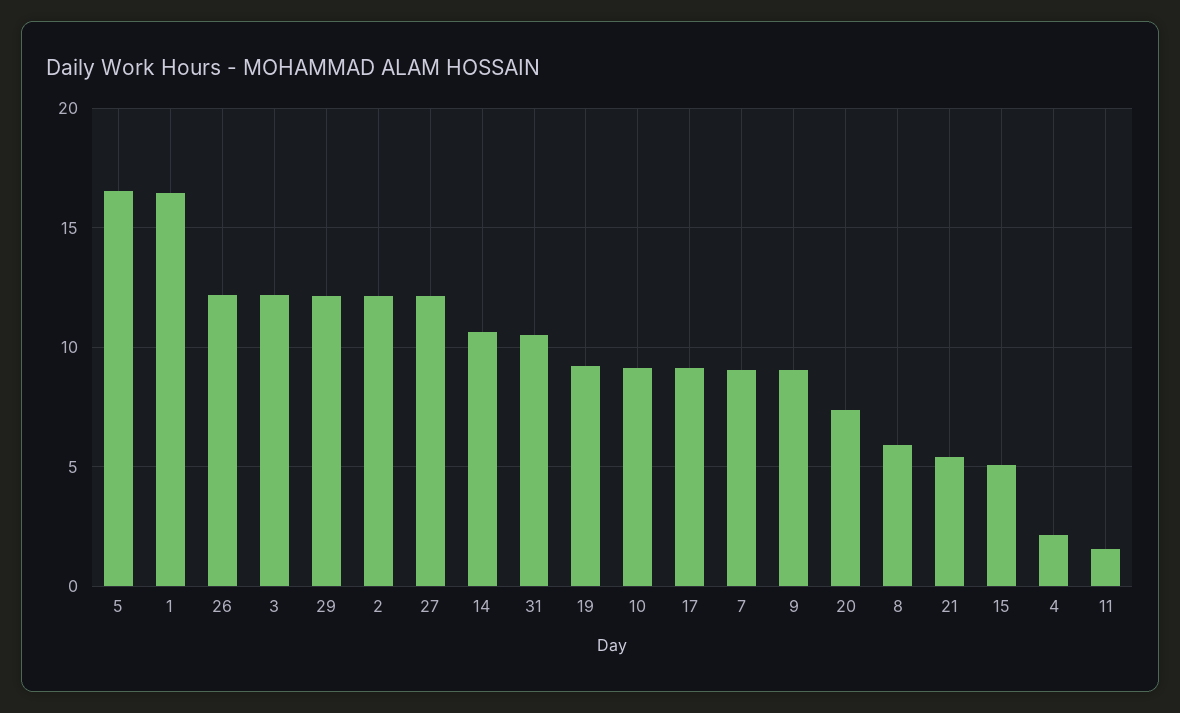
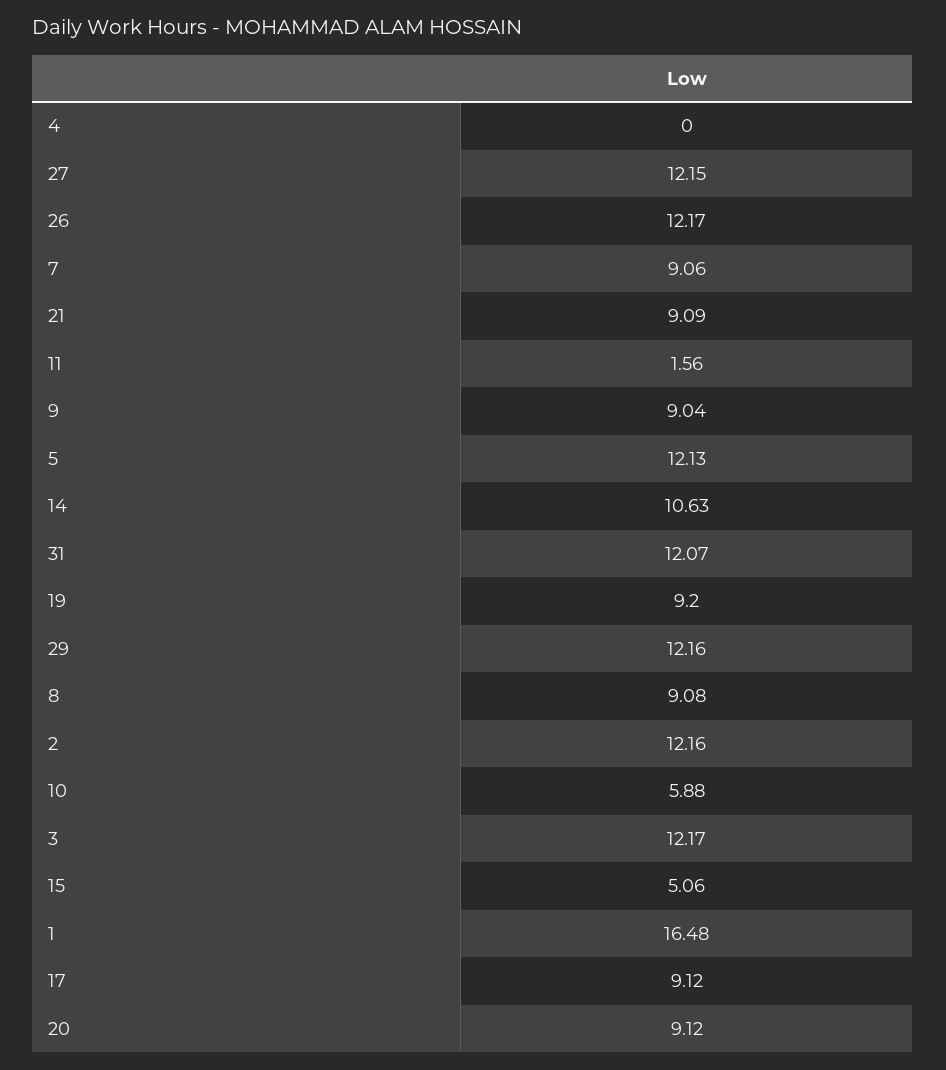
  {
-   "5": 16.5,
+   "5": 12.13,
    "1": 16.48,
    "26": 12.17,
    "3": 12.17,
    "29": 12.16,
    "2": 12.16,
    "27": 12.15,
    "14": 10.63,
-   "31": 10.5,
+   "31": 12.07,
    "19": 9.2,
-   "10": 9,
+   "10": 5.88,
    "17": 9.12,
    "7": 9.06,
    "9": 9.04,
-   "20": 7.5,
+   "20": 9.12,
-   "8": 6,
+   "8": 9.08,
-   "21": 5.5,
+   "21": 9.09,
    "15": 5.06,
-   "4": 2,
+   "4": 0,
    "11": 1.56
  }

